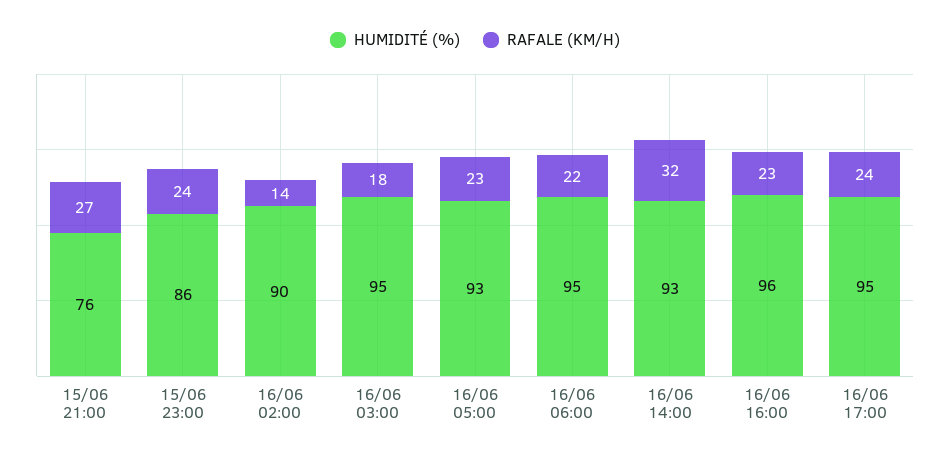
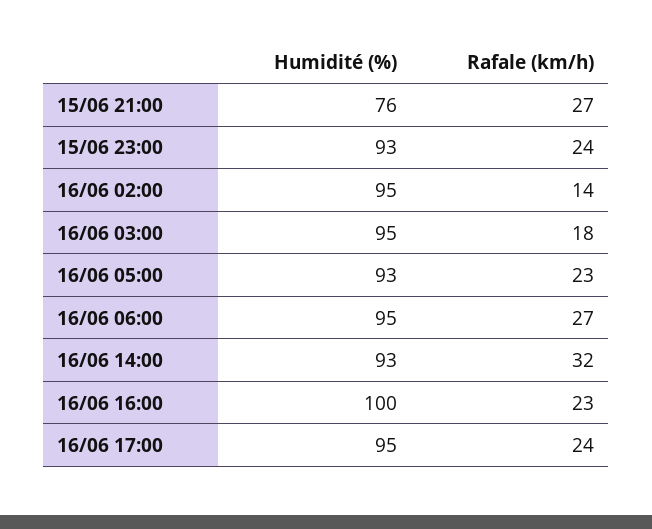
  {
    "HUMIDITÉ (%)": {
      "15/06 21:00": 76,
-     "15/06 23:00": 86,
+     "15/06 23:00": 93,
-     "16/06 02:00": 90,
+     "16/06 02:00": 95,
      "16/06 03:00": 95,
      "16/06 05:00": 93,
      "16/06 06:00": 95,
      "16/06 14:00": 93,
-     "16/06 16:00": 96,
+     "16/06 16:00": 100,
      "16/06 17:00": 95
    },
    "RAFALE (KM/H)": {
      "15/06 21:00": 27,
      "15/06 23:00": 24,
      "16/06 02:00": 14,
      "16/06 03:00": 18,
      "16/06 05:00": 23,
-     "16/06 06:00": 22,
+     "16/06 06:00": 27,
      "16/06 14:00": 32,
      "16/06 16:00": 23,
      "16/06 17:00": 24
    }
  }

